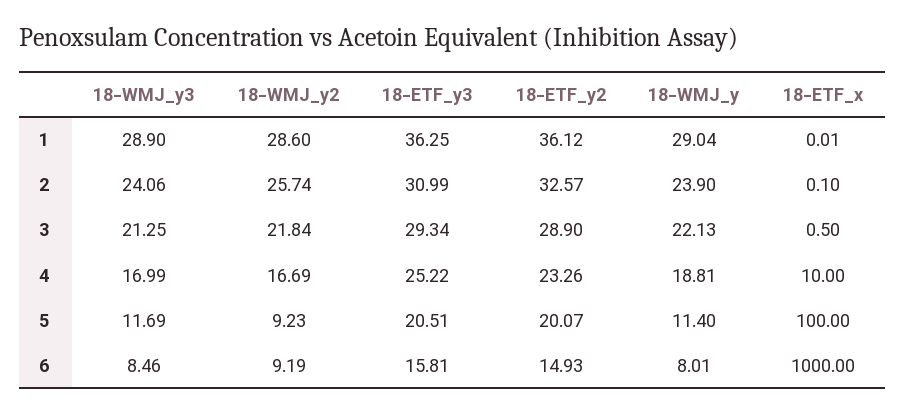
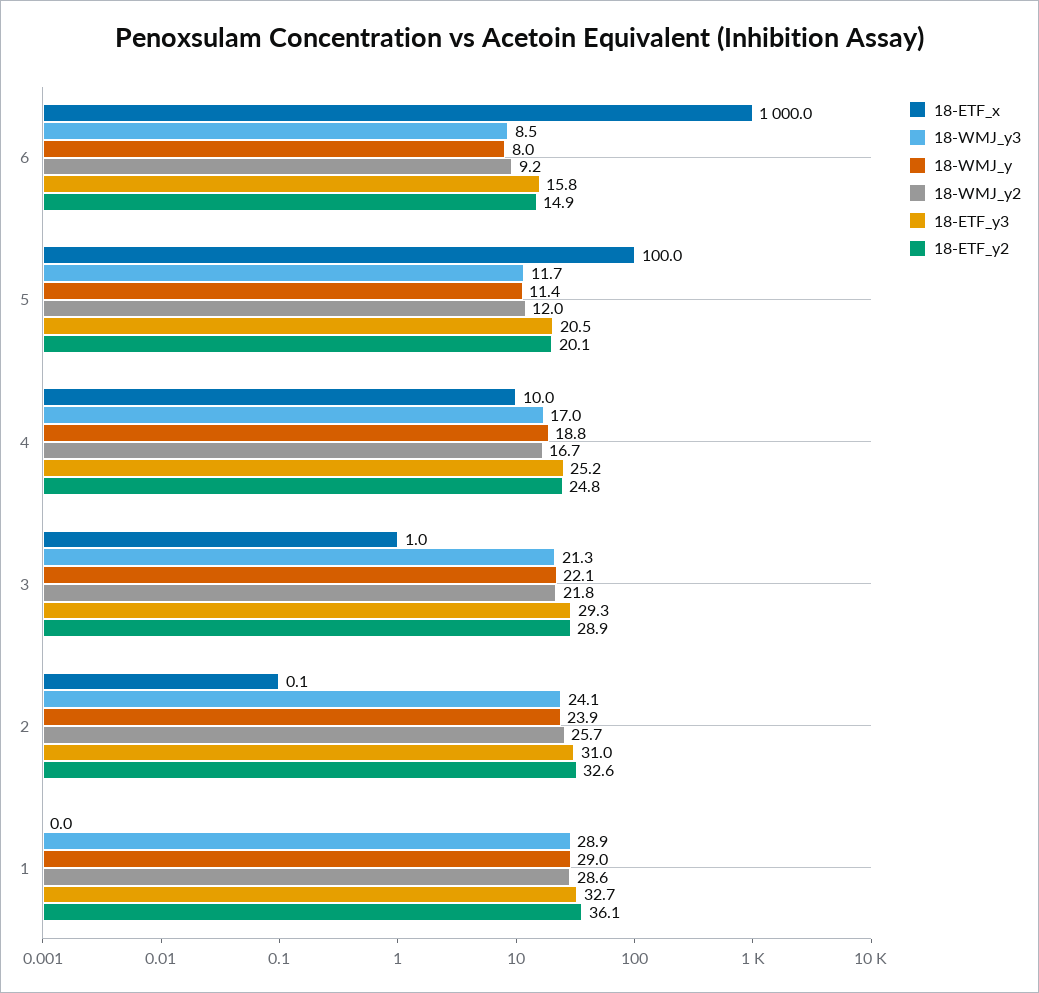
  {
    "18-WMJ_y3": {
      "1": 28.9,
      "2": 24.06,
      "3": 21.25,
      "4": 16.99,
      "5": 11.69,
      "6": 8.46
    },
    "18-WMJ_y2": {
      "1": 28.6,
      "2": 25.74,
      "3": 21.84,
      "4": 16.69,
-     "5": 9.23,
+     "5": 12,
      "6": 9.19
    },
    "18-ETF_y3": {
-     "1": 36.25,
+     "1": 32.7,
      "2": 30.99,
      "3": 29.34,
      "4": 25.22,
      "5": 20.51,
      "6": 15.81
    },
    "18-ETF_y2": {
      "1": 36.12,
      "2": 32.57,
      "3": 28.9,
-     "4": 23.26,
+     "4": 24.8,
      "5": 20.07,
      "6": 14.93
    },
    "18-WMJ_y": {
      "1": 29.04,
      "2": 23.9,
      "3": 22.13,
      "4": 18.81,
      "5": 11.4,
      "6": 8.01
    },
    "18-ETF_x": {
      "1": 0.01,
      "2": 0.1,
-     "3": 0.5,
+     "3": 1,
      "4": 10,
      "5": 100,
      "6": 1000
    }
  }

